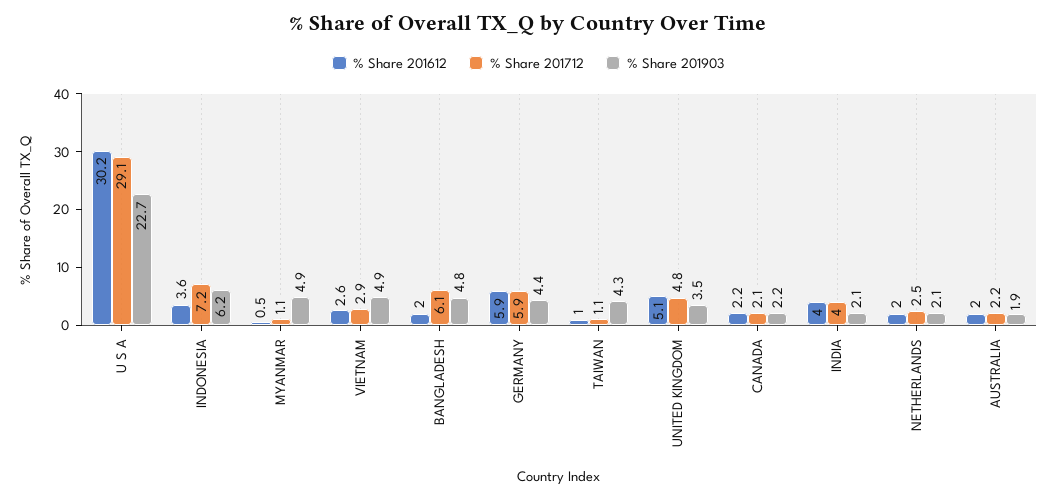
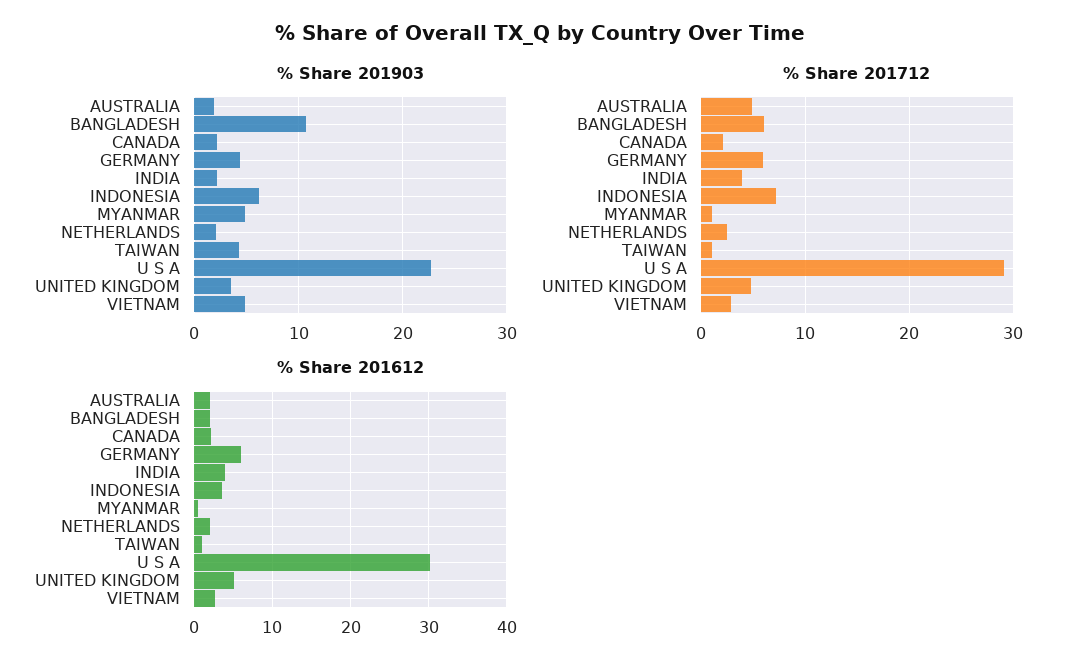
  {
    "% Share 201612": {
      "U S A": 30.2,
      "INDONESIA": 3.6,
      "MYANMAR": 0.5,
      "VIETNAM": 2.6,
      "BANGLADESH": 2,
      "GERMANY": 5.9,
      "TAIWAN": 1,
      "UNITED KINGDOM": 5.1,
      "CANADA": 2.2,
      "INDIA": 4,
      "NETHERLANDS": 2,
      "AUSTRALIA": 2
    },
    "% Share 201712": {
      "U S A": 29.1,
      "INDONESIA": 7.2,
      "MYANMAR": 1.1,
      "VIETNAM": 2.9,
      "BANGLADESH": 6.1,
      "GERMANY": 5.9,
      "TAIWAN": 1.1,
      "UNITED KINGDOM": 4.8,
      "CANADA": 2.1,
      "INDIA": 4,
      "NETHERLANDS": 2.5,
-     "AUSTRALIA": 2.2
+     "AUSTRALIA": 5
    },
    "% Share 201903": {
      "U S A": 22.7,
      "INDONESIA": 6.2,
      "MYANMAR": 4.9,
      "VIETNAM": 4.9,
-     "BANGLADESH": 4.8,
+     "BANGLADESH": 11,
      "GERMANY": 4.4,
      "TAIWAN": 4.3,
      "UNITED KINGDOM": 3.5,
      "CANADA": 2.2,
      "INDIA": 2.1,
      "NETHERLANDS": 2.1,
      "AUSTRALIA": 1.9
    }
  }

